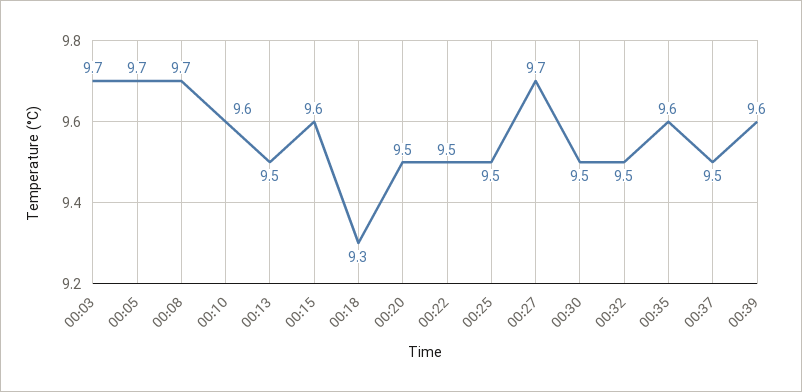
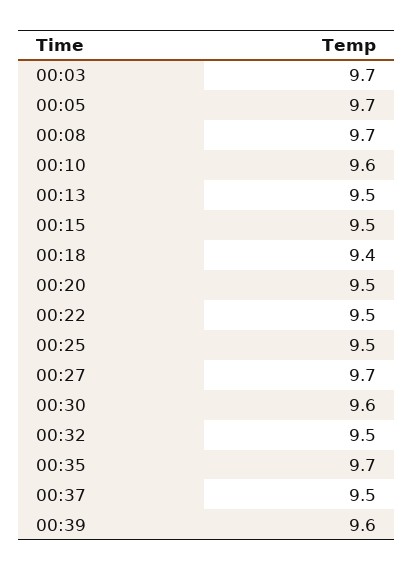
  {
    "00:03": 9.7,
    "00:05": 9.7,
    "00:08": 9.7,
    "00:10": 9.6,
    "00:13": 9.5,
-   "00:15": 9.6,
+   "00:15": 9.5,
-   "00:18": 9.3,
+   "00:18": 9.4,
    "00:20": 9.5,
    "00:22": 9.5,
    "00:25": 9.5,
    "00:27": 9.7,
-   "00:30": 9.5,
+   "00:30": 9.6,
    "00:32": 9.5,
-   "00:35": 9.6,
+   "00:35": 9.7,
    "00:37": 9.5,
    "00:39": 9.6
  }

